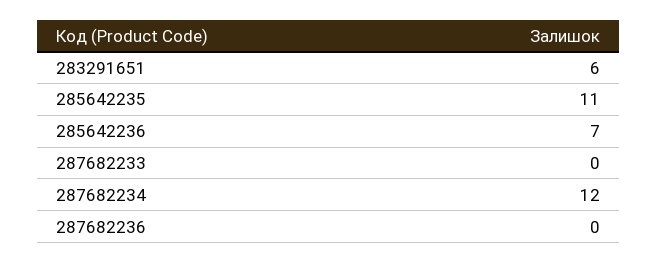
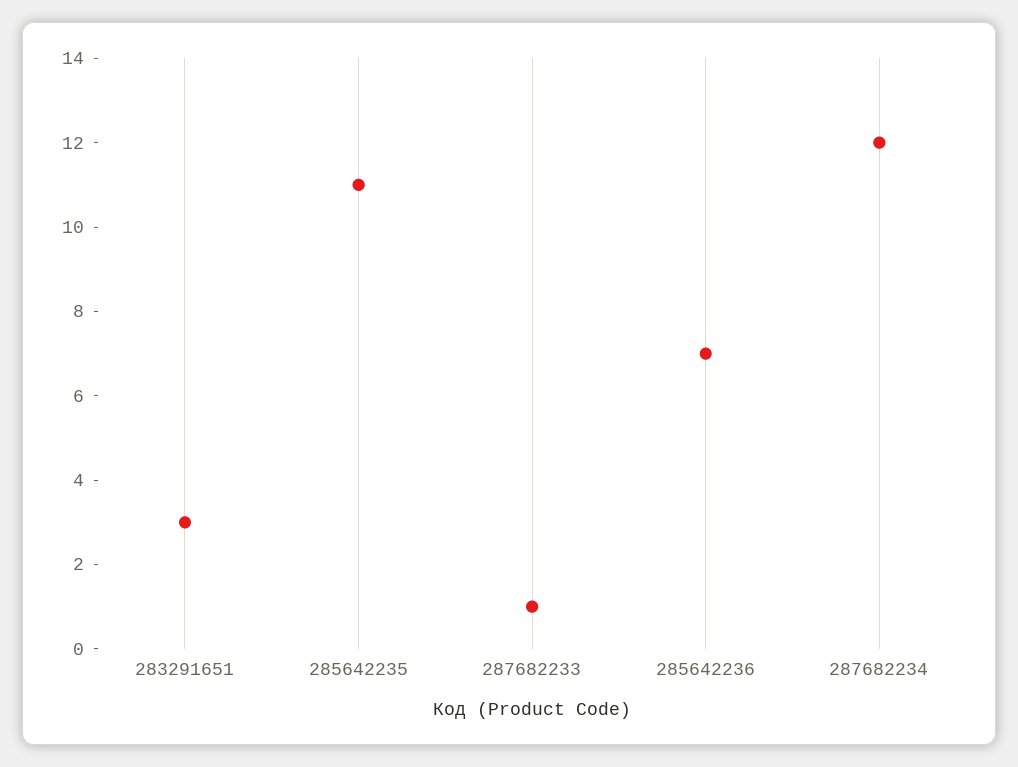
  {
-   "283291651": 6,
+   "283291651": 3,
    "285642235": 11,
    "285642236": 7,
-   "287682233": 0,
+   "287682233": 1,
-   "287682234": 12,
+   "287682234": 12
-   "287682236": 0
  }

